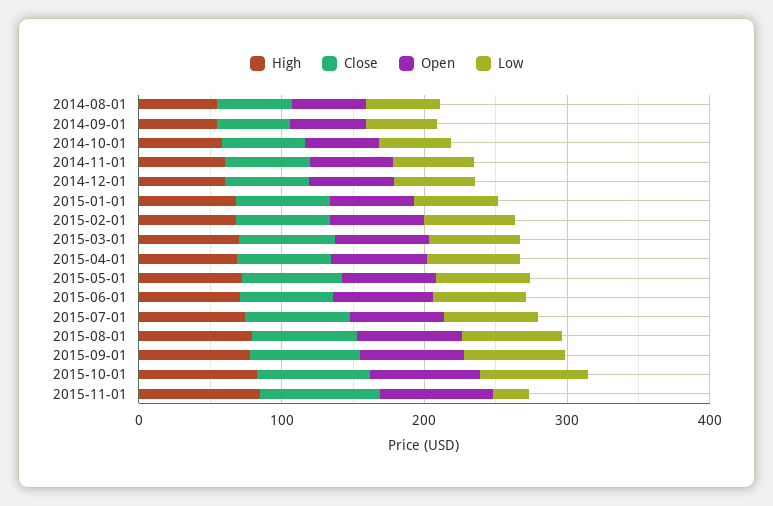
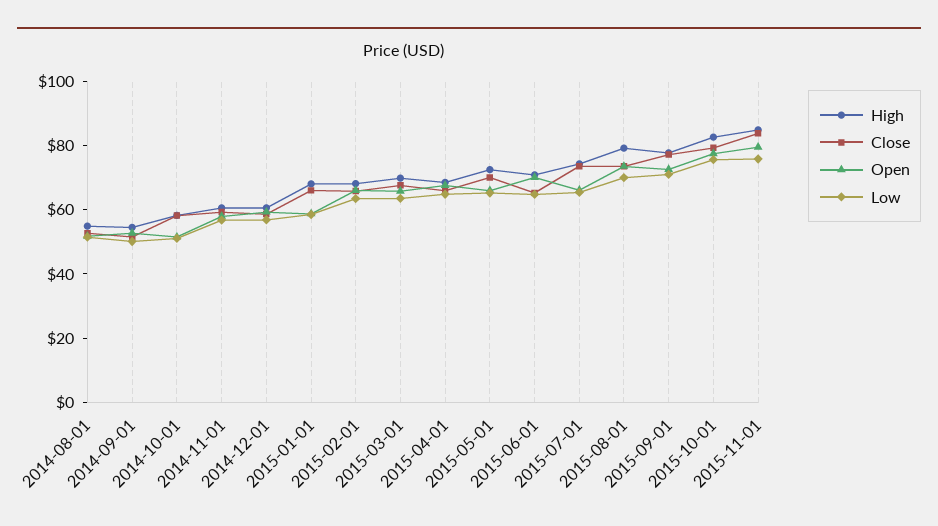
  {
    "High": {
      "2014-08-01": 55,
      "2014-09-01": 55,
      "2014-10-01": 60,
      "2014-11-01": 60,
      "2014-12-01": 60,
      "2015-01-01": 70,
      "2015-02-01": 70,
      "2015-03-01": 70,
      "2015-04-01": 70,
      "2015-05-01": 70,
      "2015-06-01": 70,
      "2015-07-01": 75,
      "2015-08-01": 80,
      "2015-09-01": 80,
      "2015-10-01": 85,
      "2015-11-01": 85
    },
    "Close": {
      "2014-08-01": 55,
      "2014-09-01": 50,
      "2014-10-01": 60,
      "2014-11-01": 60,
      "2014-12-01": 60,
      "2015-01-01": 65,
      "2015-02-01": 65,
      "2015-03-01": 70,
      "2015-04-01": 65,
      "2015-05-01": 70,
      "2015-06-01": 65,
      "2015-07-01": 75,
      "2015-08-01": 75,
      "2015-09-01": 75,
      "2015-10-01": 80,
      "2015-11-01": 85
    },
    "Open": {
      "2014-08-01": 50,
      "2014-09-01": 55,
      "2014-10-01": 50,
      "2014-11-01": 60,
      "2014-12-01": 60,
      "2015-01-01": 60,
      "2015-02-01": 65,
      "2015-03-01": 65,
      "2015-04-01": 70,
      "2015-05-01": 65,
      "2015-06-01": 70,
      "2015-07-01": 65,
      "2015-08-01": 75,
      "2015-09-01": 75,
      "2015-10-01": 75,
      "2015-11-01": 80
    },
    "Low": {
      "2014-08-01": 50,
      "2014-09-01": 50,
      "2014-10-01": 50,
      "2014-11-01": 55,
      "2014-12-01": 55,
      "2015-01-01": 60,
      "2015-02-01": 65,
      "2015-03-01": 65,
      "2015-04-01": 65,
      "2015-05-01": 65,
      "2015-06-01": 65,
      "2015-07-01": 65,
      "2015-08-01": 70,
      "2015-09-01": 70,
      "2015-10-01": 75,
-     "2015-11-01": 20
+     "2015-11-01": 75
    }
  }

